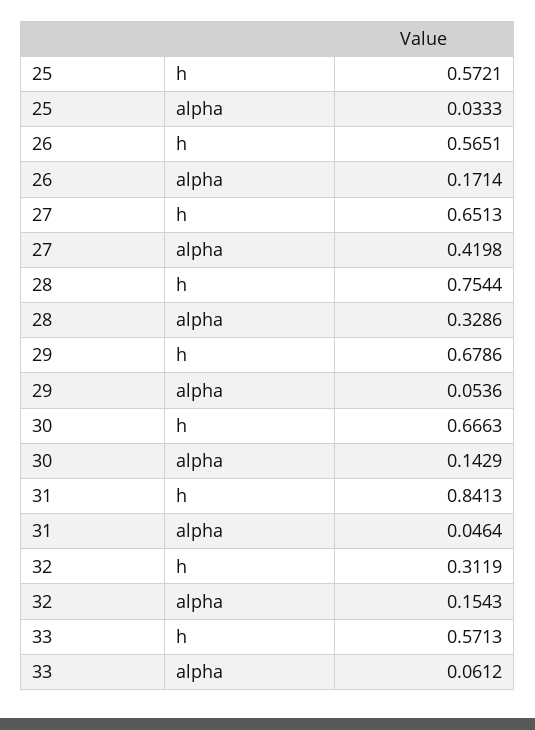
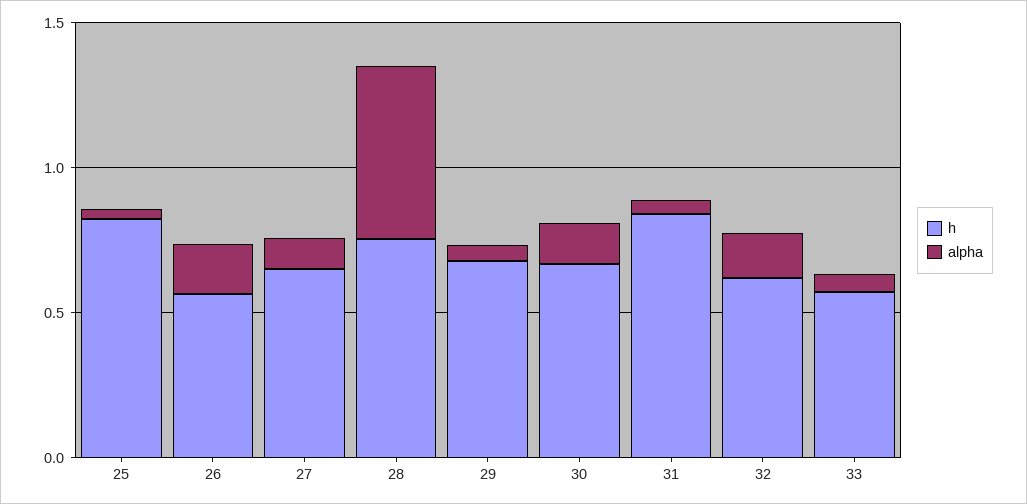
  {
    "h": {
-     "25": 0.5721,
+     "25": 0.8,
      "26": 0.5651,
      "27": 0.6513,
      "28": 0.7544,
      "29": 0.6786,
      "30": 0.6663,
      "31": 0.8413,
-     "32": 0.3119,
+     "32": 0.6,
      "33": 0.5713
    },
    "alpha": {
      "25": 0.0333,
      "26": 0.1714,
-     "27": 0.4198,
+     "27": 0.1,
-     "28": 0.3286,
+     "28": 0.6,
      "29": 0.0536,
      "30": 0.1429,
      "31": 0.0464,
      "32": 0.1543,
      "33": 0.0612
    }
  }

